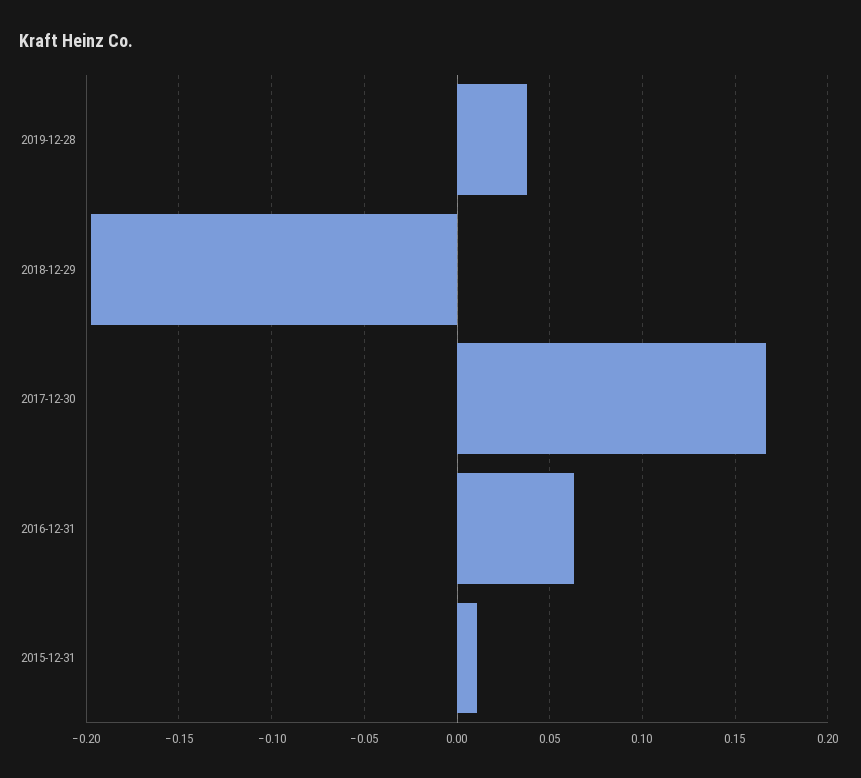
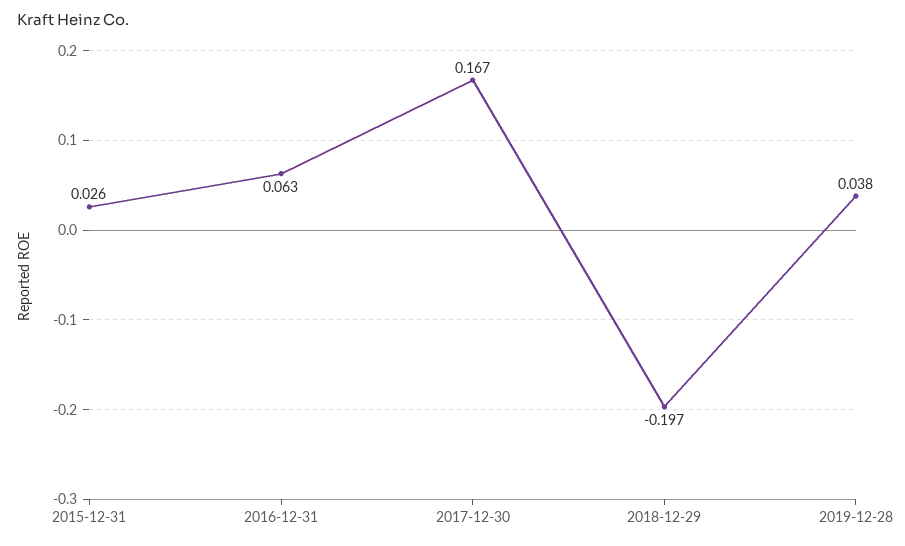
  {
    "2019-12-28": 0.038,
    "2018-12-29": -0.197,
    "2017-12-30": 0.167,
    "2016-12-31": 0.063,
-   "2015-12-31": 0.01
+   "2015-12-31": 0.026
  }

